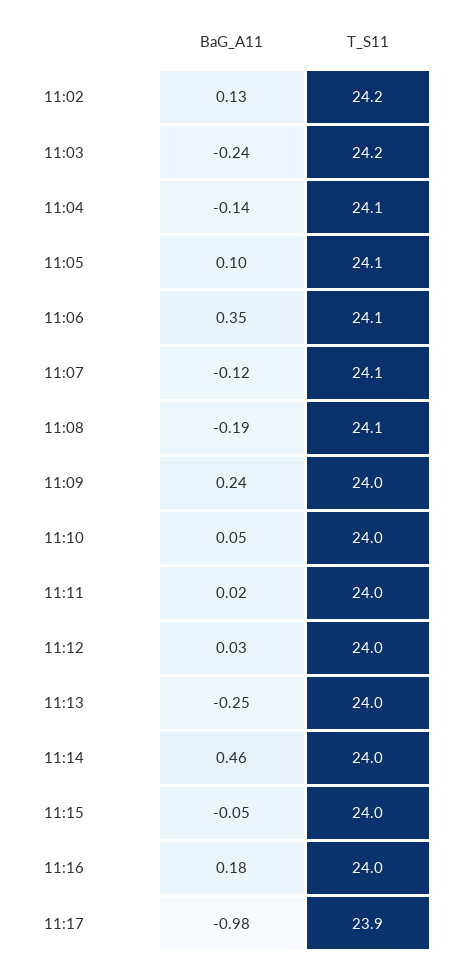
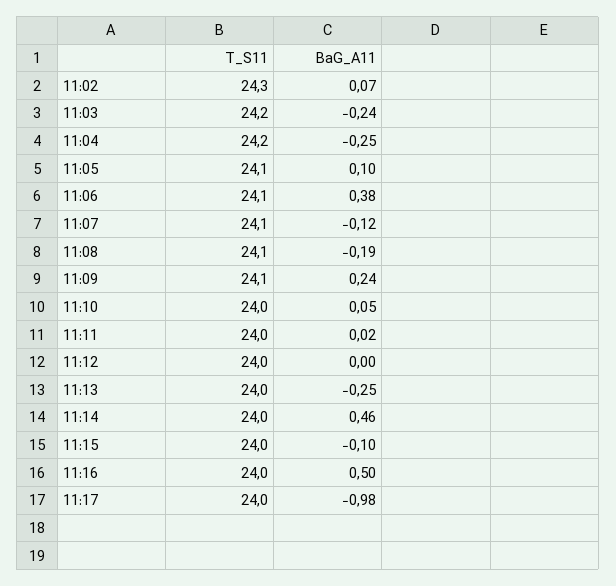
  {
    "BaG_A11": {
-     "11:02": 0.13,
+     "11:02": 0.07,
      "11:03": -0.24,
-     "11:04": -0.14,
+     "11:04": -0.25,
      "11:05": 0.1,
-     "11:06": 0.35,
+     "11:06": 0.38,
      "11:07": -0.12,
      "11:08": -0.19,
      "11:09": 0.24,
      "11:10": 0.05,
      "11:11": 0.02,
-     "11:12": 0.03,
+     "11:12": 0,
      "11:13": -0.25,
      "11:14": 0.46,
-     "11:15": -0.05,
+     "11:15": -0.1,
-     "11:16": 0.18,
+     "11:16": 0.5,
      "11:17": -0.98
    },
    "T_S11": {
-     "11:02": 24.2,
+     "11:02": 24.3,
      "11:03": 24.2,
-     "11:04": 24.1,
+     "11:04": 24.2,
      "11:05": 24.1,
      "11:06": 24.1,
      "11:07": 24.1,
      "11:08": 24.1,
-     "11:09": 24,
+     "11:09": 24.1,
      "11:10": 24,
      "11:11": 24,
      "11:12": 24,
      "11:13": 24,
      "11:14": 24,
      "11:15": 24,
      "11:16": 24,
-     "11:17": 23.9
+     "11:17": 24
    }
  }

